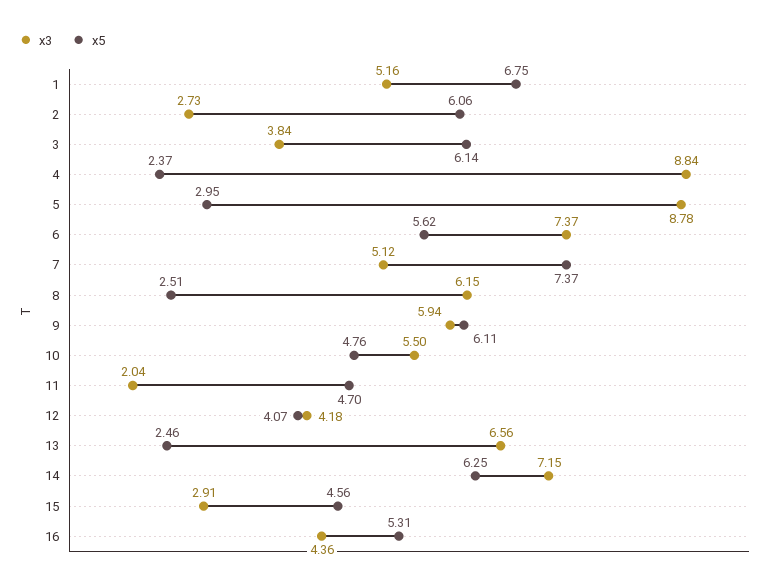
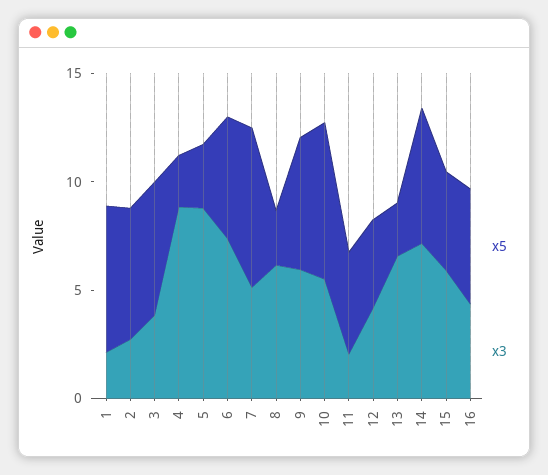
  {
    "x3": {
-     "1": 5.16,
+     "1": 2,
      "2": 2.73,
      "3": 3.84,
      "4": 8.84,
      "5": 8.78,
      "6": 7.37,
      "7": 5.12,
      "8": 6.15,
      "9": 5.94,
      "10": 5.5,
      "11": 2.04,
      "12": 4.18,
      "13": 6.56,
      "14": 7.15,
-     "15": 2.91,
+     "15": 6,
      "16": 4.36
    },
    "x5": {
      "1": 6.75,
      "2": 6.06,
      "3": 6.14,
      "4": 2.37,
      "5": 2.95,
      "6": 5.62,
      "7": 7.37,
      "8": 2.51,
      "9": 6.11,
-     "10": 4.76,
+     "10": 7,
      "11": 4.7,
      "12": 4.07,
      "13": 2.46,
      "14": 6.25,
      "15": 4.56,
      "16": 5.31
    }
  }

